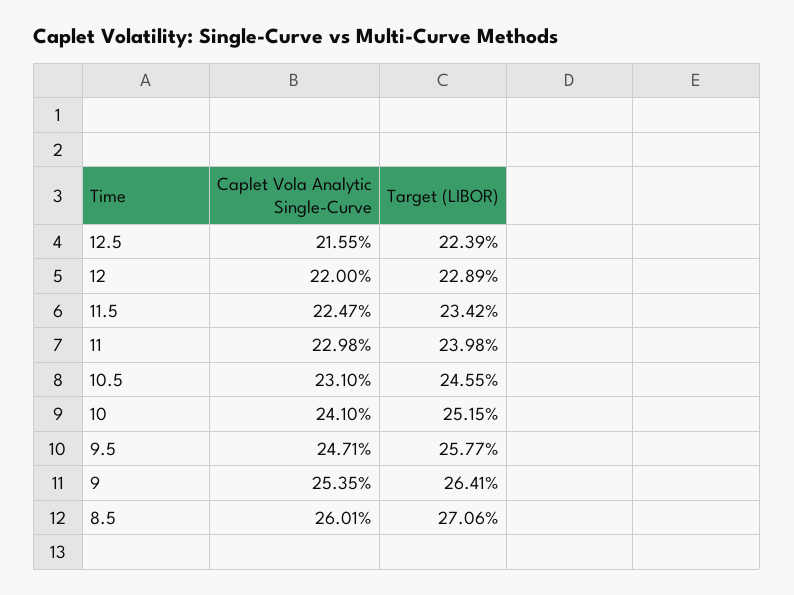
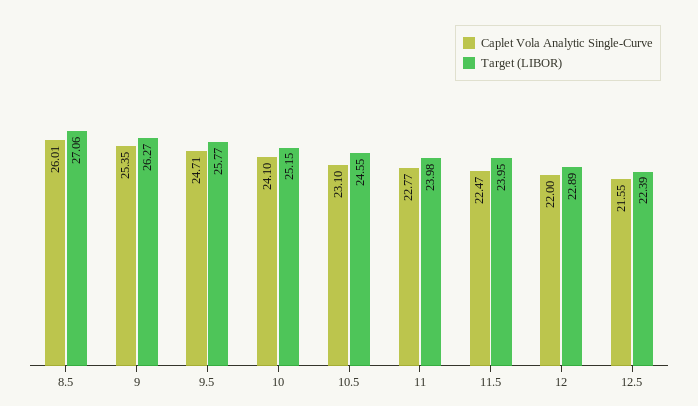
  {
    "Caplet Vola Analytic Single-Curve": {
      "12.5": 21.55,
      "12": 22,
      "11.5": 22.47,
-     "11": 22.98,
+     "11": 22.77,
      "10.5": 23.1,
      "10": 24.1,
      "9.5": 24.71,
      "9": 25.35,
      "8.5": 26.01
    },
    "Target (LIBOR)": {
      "12.5": 22.39,
      "12": 22.89,
-     "11.5": 23.42,
+     "11.5": 23.95,
      "11": 23.98,
      "10.5": 24.55,
      "10": 25.15,
      "9.5": 25.77,
-     "9": 26.41,
+     "9": 26.27,
      "8.5": 27.06
    }
  }

